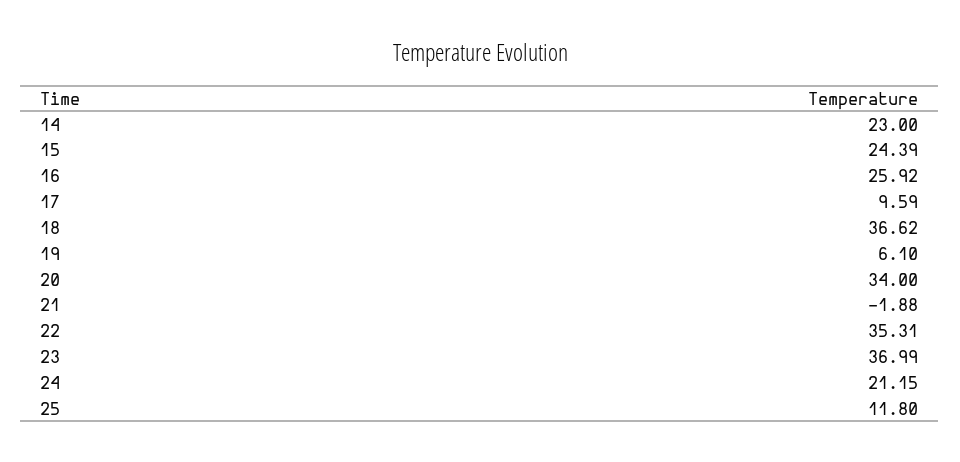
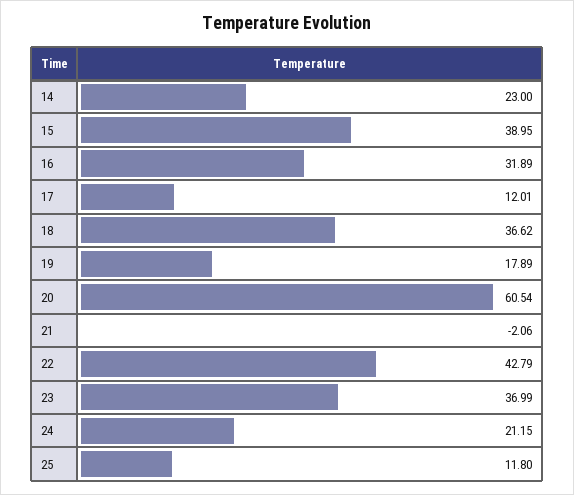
  {
    "14": 23,
-   "15": 24.39,
+   "15": 38.95,
-   "16": 25.92,
+   "16": 31.89,
-   "17": 9.59,
+   "17": 12.01,
    "18": 36.62,
-   "19": 6.1,
+   "19": 17.89,
-   "20": 34,
+   "20": 60.54,
-   "21": -1.88,
+   "21": -2.06,
-   "22": 35.31,
+   "22": 42.79,
    "23": 36.99,
    "24": 21.15,
    "25": 11.8
  }

